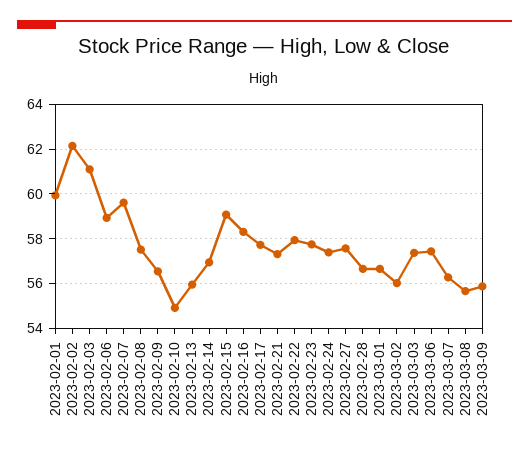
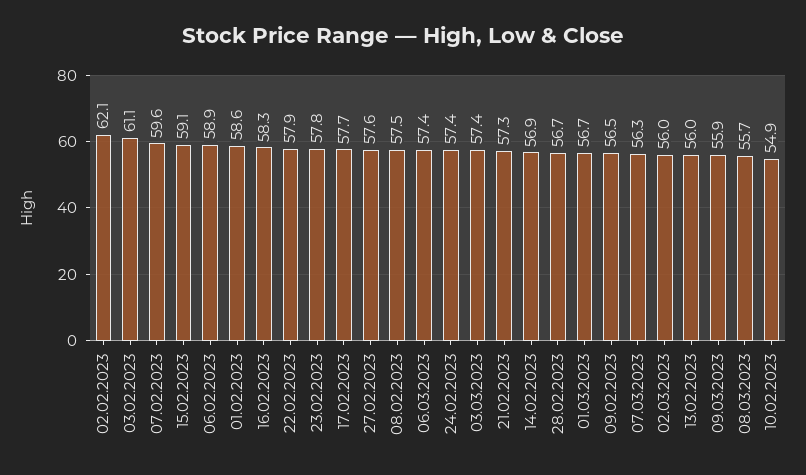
  {
-   "2023-02-01": 60,
+   "2023-02-01": 58.6,
    "2023-02-02": 62.1,
    "2023-02-03": 61.1,
    "2023-02-06": 58.9,
    "2023-02-07": 59.6,
    "2023-02-08": 57.5,
    "2023-02-09": 56.5,
    "2023-02-10": 54.9,
    "2023-02-13": 56,
    "2023-02-14": 56.9,
    "2023-02-15": 59.1,
    "2023-02-16": 58.3,
    "2023-02-17": 57.7,
    "2023-02-21": 57.3,
    "2023-02-22": 57.9,
    "2023-02-23": 57.8,
    "2023-02-24": 57.4,
    "2023-02-27": 57.6,
    "2023-02-28": 56.7,
    "2023-03-01": 56.7,
    "2023-03-02": 56,
    "2023-03-03": 57.4,
    "2023-03-06": 57.4,
    "2023-03-07": 56.3,
    "2023-03-08": 55.7,
    "2023-03-09": 55.9
  }

